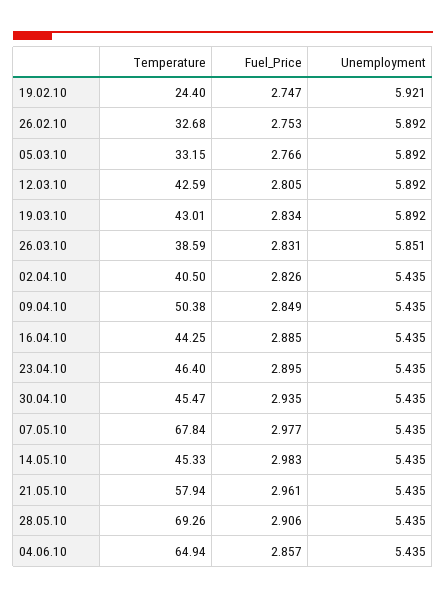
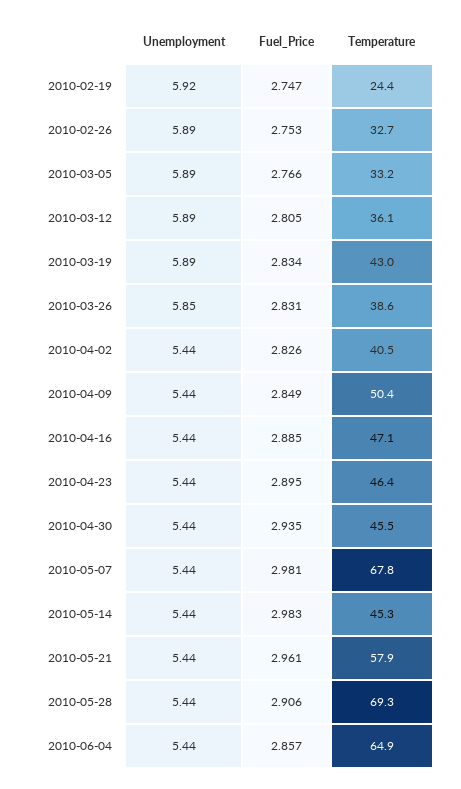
  {
    "Temperature": {
      "19.02.10": 24.4,
      "26.02.10": 32.68,
      "05.03.10": 33.15,
-     "12.03.10": 42.59,
+     "12.03.10": 36.1,
      "19.03.10": 43.01,
      "26.03.10": 38.59,
      "02.04.10": 40.5,
      "09.04.10": 50.38,
-     "16.04.10": 44.25,
+     "16.04.10": 47.1,
      "23.04.10": 46.4,
      "30.04.10": 45.47,
      "07.05.10": 67.84,
      "14.05.10": 45.33,
      "21.05.10": 57.94,
      "28.05.10": 69.26,
      "04.06.10": 64.94
    },
    "Fuel_Price": {
      "19.02.10": 2.747,
      "26.02.10": 2.753,
      "05.03.10": 2.766,
      "12.03.10": 2.805,
      "19.03.10": 2.834,
      "26.03.10": 2.831,
      "02.04.10": 2.826,
      "09.04.10": 2.849,
      "16.04.10": 2.885,
      "23.04.10": 2.895,
      "30.04.10": 2.935,
-     "07.05.10": 2.977,
+     "07.05.10": 2.981,
      "14.05.10": 2.983,
      "21.05.10": 2.961,
      "28.05.10": 2.906,
      "04.06.10": 2.857
    },
    "Unemployment": {
      "19.02.10": 5.921,
      "26.02.10": 5.892,
      "05.03.10": 5.892,
      "12.03.10": 5.892,
      "19.03.10": 5.892,
      "26.03.10": 5.851,
      "02.04.10": 5.435,
      "09.04.10": 5.435,
      "16.04.10": 5.435,
      "23.04.10": 5.435,
      "30.04.10": 5.435,
      "07.05.10": 5.435,
      "14.05.10": 5.435,
      "21.05.10": 5.435,
      "28.05.10": 5.435,
      "04.06.10": 5.435
    }
  }

